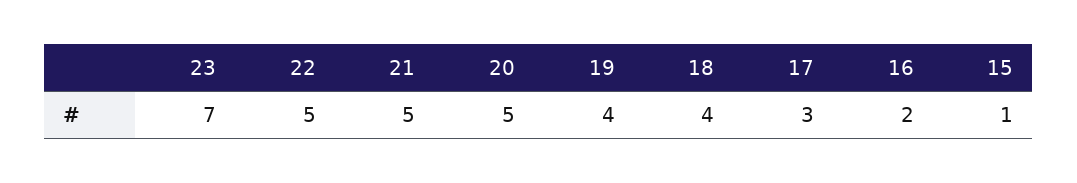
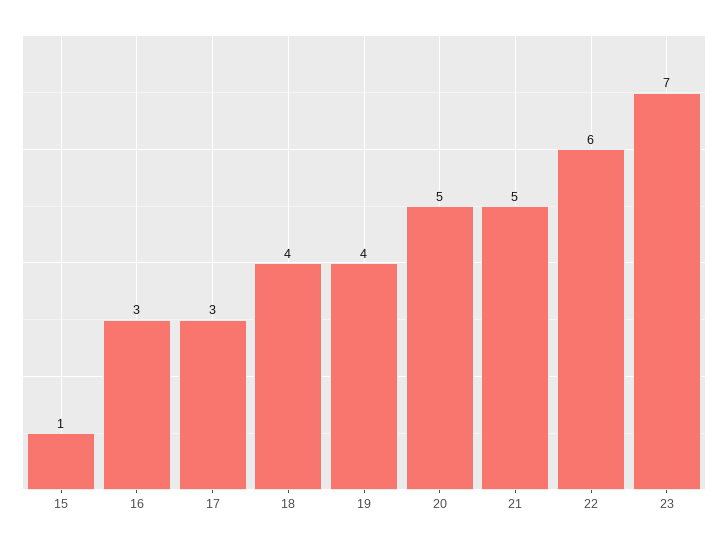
  {
    "23": 7,
-   "22": 5,
+   "22": 6,
    "21": 5,
    "20": 5,
    "19": 4,
    "18": 4,
    "17": 3,
-   "16": 2,
+   "16": 3,
    "15": 1
  }

